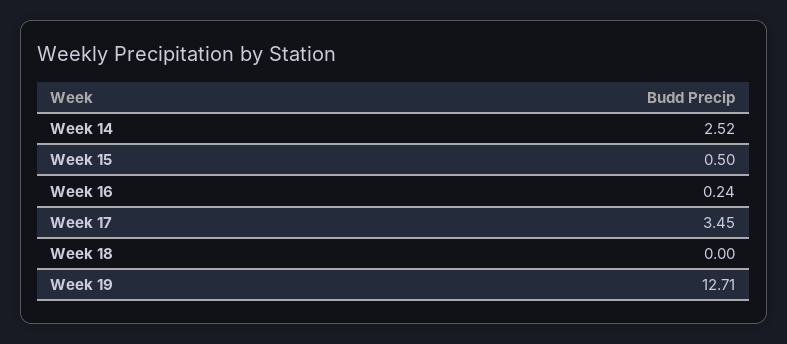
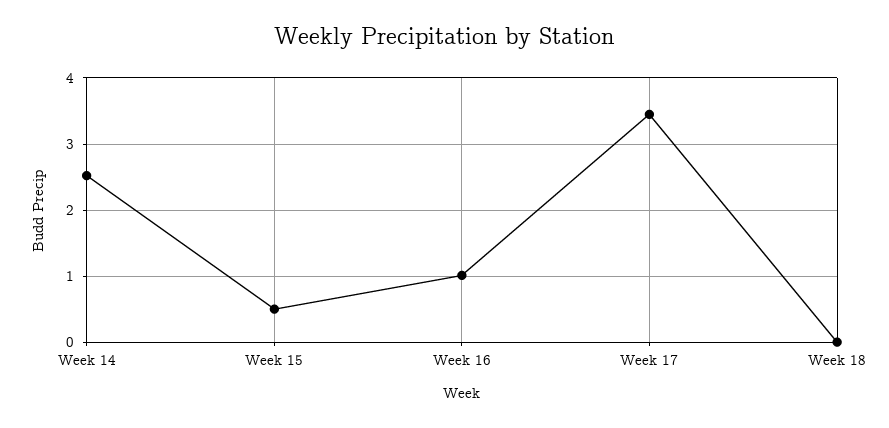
  {
    "Week 14": 2.52,
    "Week 15": 0.5,
-   "Week 16": 0.24,
+   "Week 16": 1,
    "Week 17": 3.45,
-   "Week 18": 0,
+   "Week 18": 0
-   "Week 19": 12.71
  }

